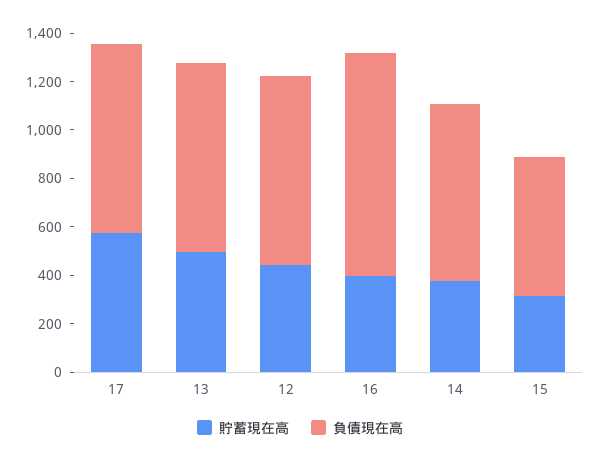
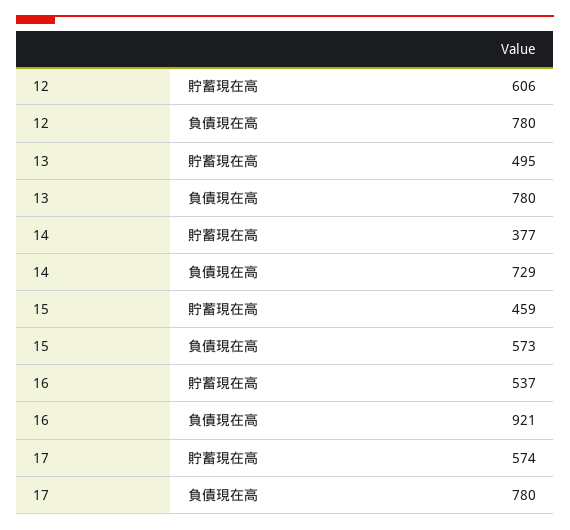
  {
    "貯蓄現在高": {
      "17": 574,
      "13": 495,
-     "12": 450,
+     "12": 606,
-     "16": 400,
+     "16": 537,
      "14": 377,
-     "15": 300
+     "15": 459
    },
    "負債現在高": {
      "17": 780,
      "13": 780,
      "12": 780,
      "16": 921,
      "14": 729,
      "15": 573
    }
  }

